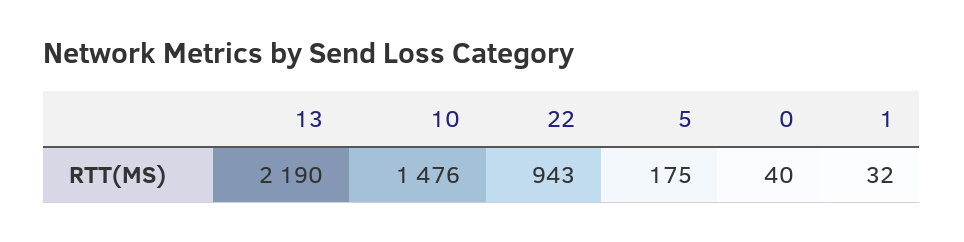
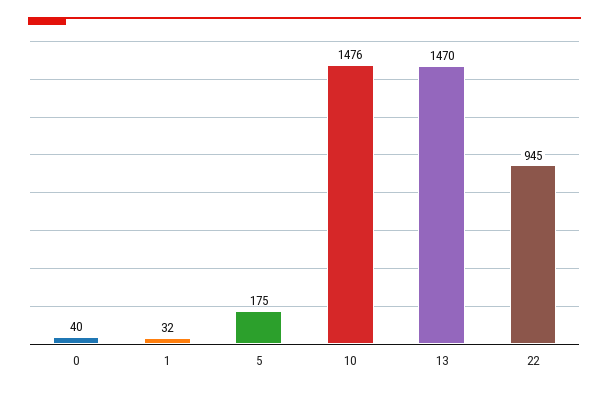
  {
-   "13": 2190,
+   "13": 1470,
    "10": 1476,
-   "22": 943,
+   "22": 945,
    "5": 175,
    "0": 40,
    "1": 32
  }

